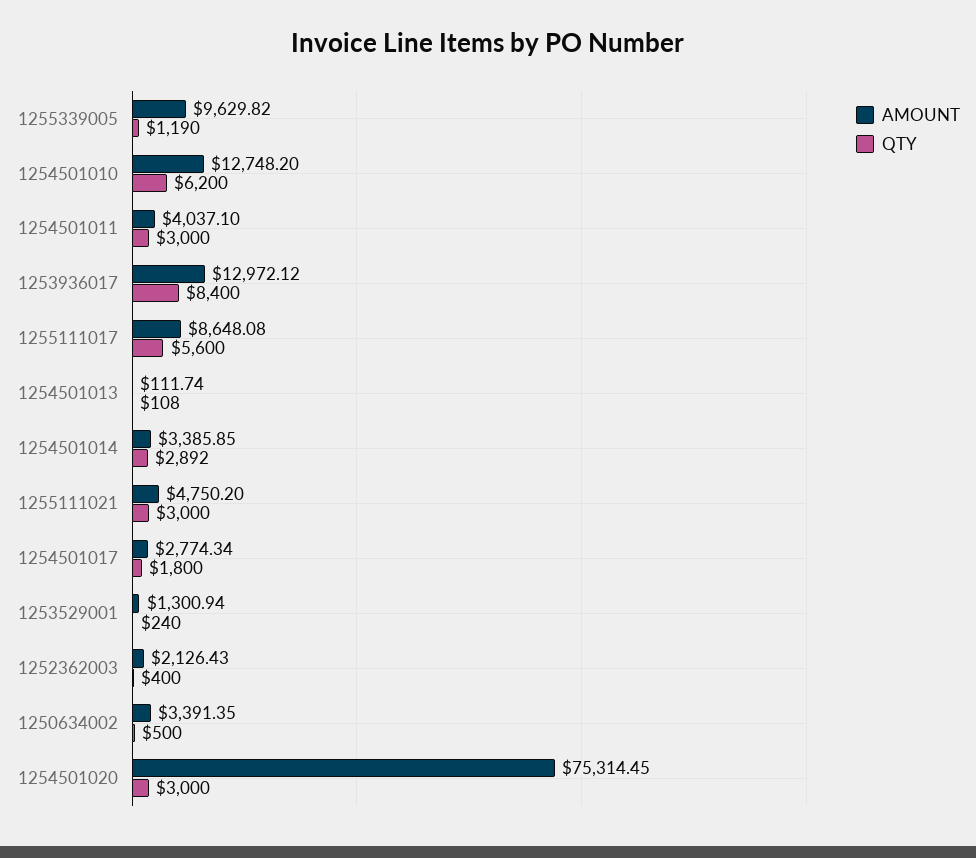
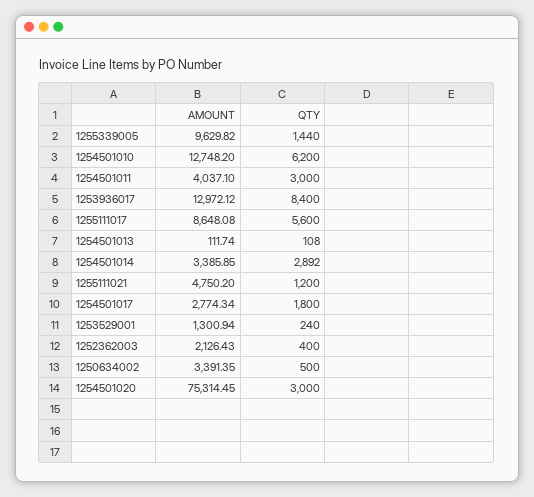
  {
    "AMOUNT": {
      "1255339005": 9629.82,
      "1254501010": 12748.2,
      "1254501011": 4037.1,
      "1253936017": 12972.12,
      "1255111017": 8648.08,
      "1254501013": 111.74,
      "1254501014": 3385.85,
      "1255111021": 4750.2,
      "1254501017": 2774.34,
      "1253529001": 1300.94,
      "1252362003": 2126.43,
      "1250634002": 3391.35,
      "1254501020": 75314.45
    },
    "QTY": {
-     "1255339005": 1190,
+     "1255339005": 1440,
      "1254501010": 6200,
      "1254501011": 3000,
      "1253936017": 8400,
      "1255111017": 5600,
      "1254501013": 108,
      "1254501014": 2892,
-     "1255111021": 3000,
+     "1255111021": 1200,
      "1254501017": 1800,
      "1253529001": 240,
      "1252362003": 400,
      "1250634002": 500,
      "1254501020": 3000
    }
  }

